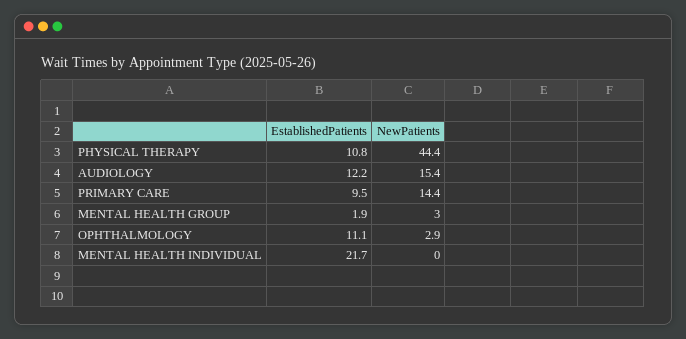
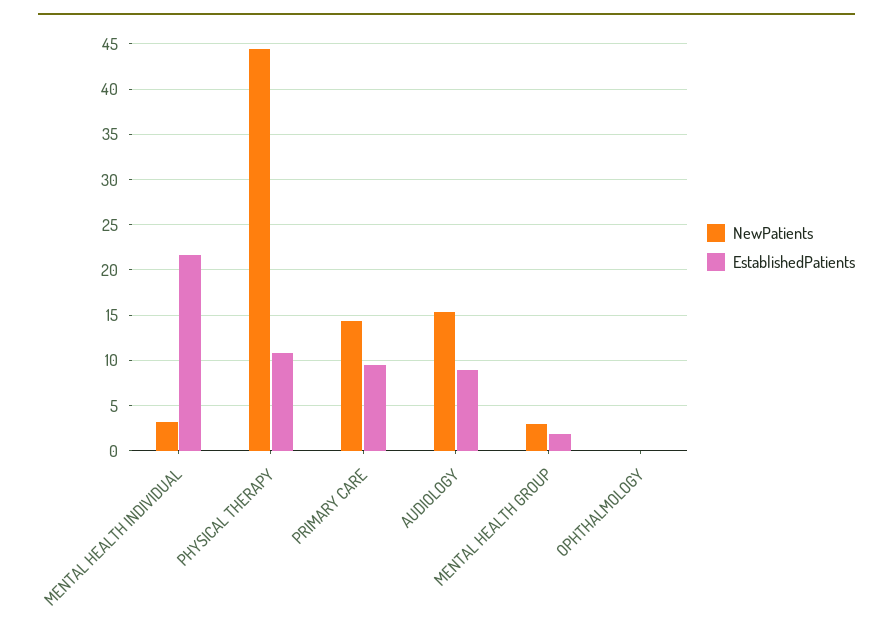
  {
    "EstablishedPatients": {
      "PHYSICAL THERAPY": 10.8,
-     "AUDIOLOGY": 12.2,
+     "AUDIOLOGY": 9,
      "PRIMARY CARE": 9.5,
      "MENTAL HEALTH GROUP": 1.9,
-     "OPHTHALMOLOGY": 11.1,
+     "OPHTHALMOLOGY": 0,
      "MENTAL HEALTH INDIVIDUAL": 21.7
    },
    "NewPatients": {
      "PHYSICAL THERAPY": 44.4,
      "AUDIOLOGY": 15.4,
      "PRIMARY CARE": 14.4,
      "MENTAL HEALTH GROUP": 3,
-     "OPHTHALMOLOGY": 2.9,
+     "OPHTHALMOLOGY": 0,
-     "MENTAL HEALTH INDIVIDUAL": 0
+     "MENTAL HEALTH INDIVIDUAL": 3
    }
  }

